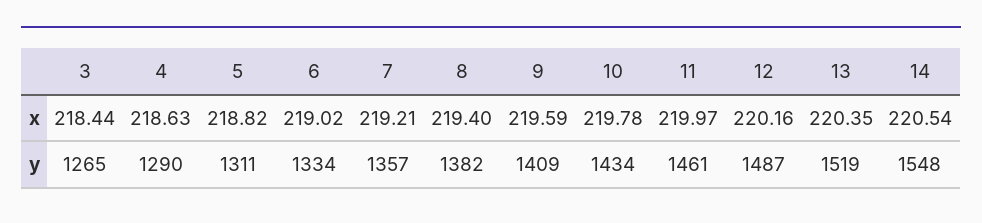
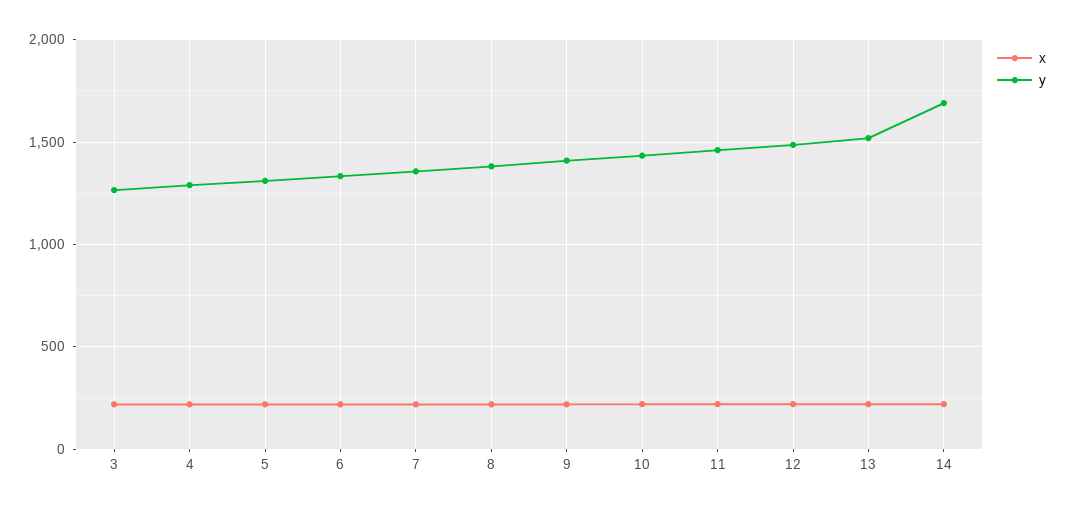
  {
    "x": {
      "3": 218.44,
      "4": 218.63,
      "5": 218.82,
      "6": 219.02,
      "7": 219.21,
      "8": 219.4,
      "9": 219.59,
      "10": 219.78,
      "11": 219.97,
      "12": 220.16,
      "13": 220.35,
      "14": 220.54
    },
    "y": {
      "3": 1265,
      "4": 1290,
      "5": 1311,
      "6": 1334,
      "7": 1357,
      "8": 1382,
      "9": 1409,
      "10": 1434,
      "11": 1461,
      "12": 1487,
      "13": 1519,
-     "14": 1548
+     "14": 1700
    }
  }

